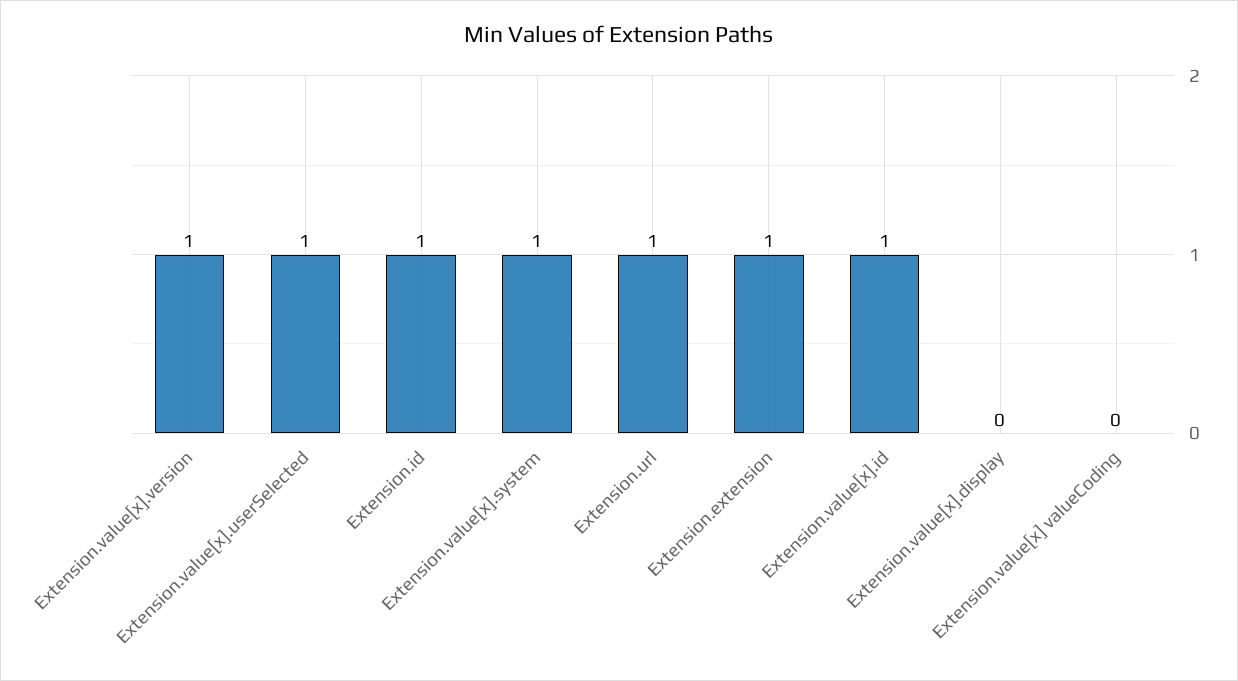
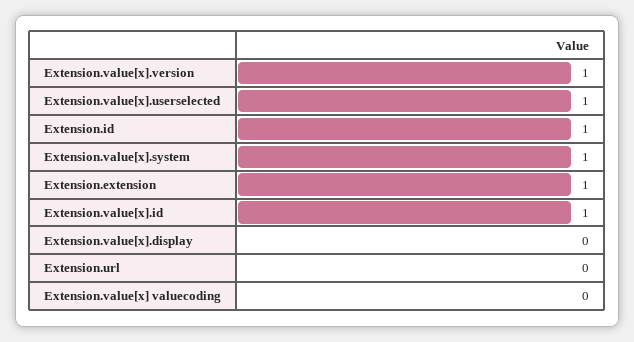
  {
    "Extension.value[x].version": 1,
    "Extension.value[x].userSelected": 1,
    "Extension.id": 1,
    "Extension.value[x].system": 1,
-   "Extension.url": 1,
+   "Extension.url": 0,
    "Extension.extension": 1,
    "Extension.value[x].id": 1,
    "Extension.value[x].display": 0,
    "Extension.value[x] valueCoding": 0
  }

